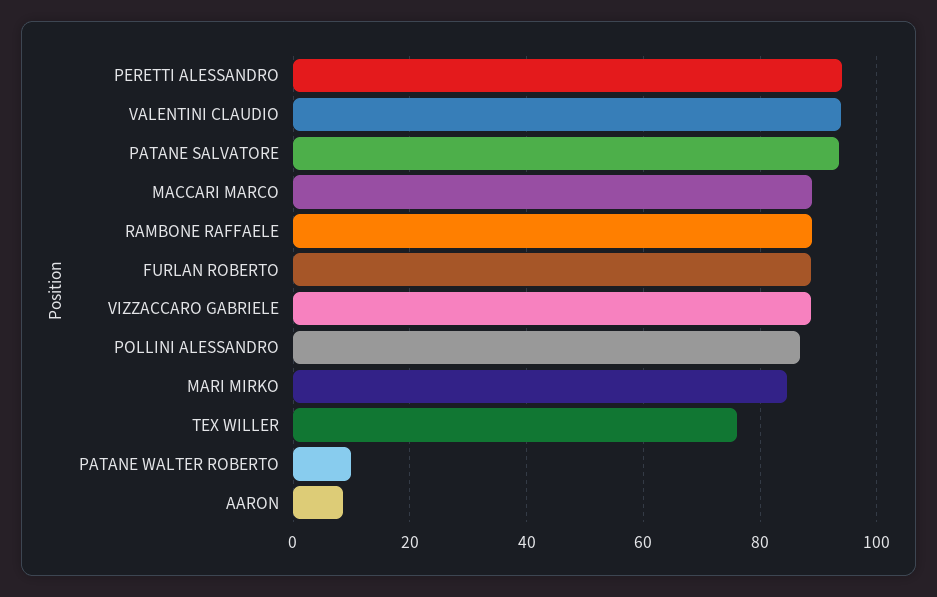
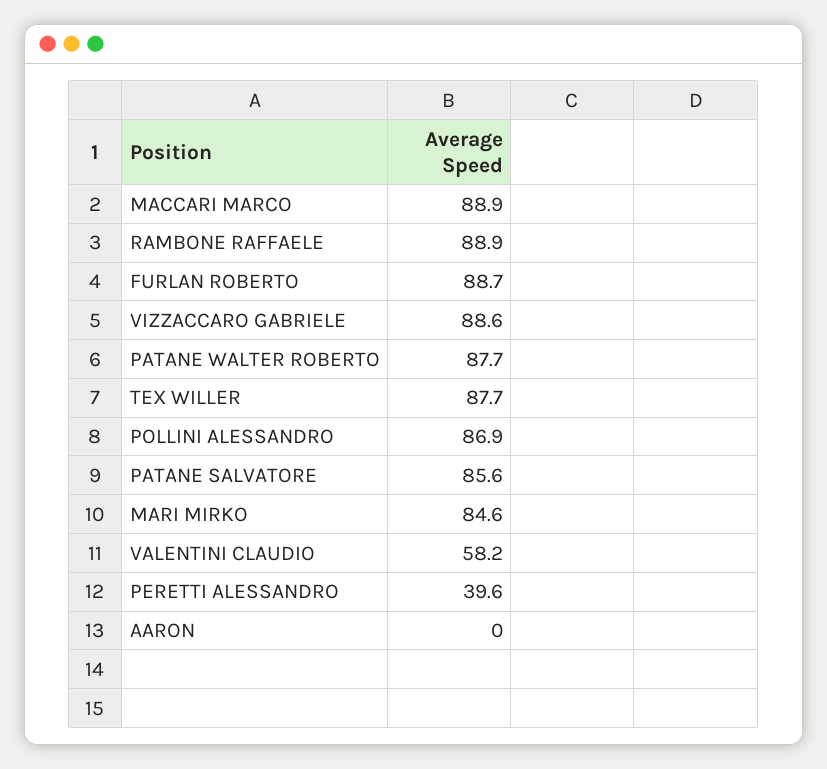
  {
-   "PERETTI ALESSANDRO": 94,
+   "PERETTI ALESSANDRO": 39.6,
-   "VALENTINI CLAUDIO": 94,
+   "VALENTINI CLAUDIO": 58.2,
-   "PATANE SALVATORE": 94,
+   "PATANE SALVATORE": 85.6,
    "MACCARI MARCO": 88.9,
    "RAMBONE RAFFAELE": 88.9,
    "FURLAN ROBERTO": 88.7,
    "VIZZACCARO GABRIELE": 88.6,
    "POLLINI ALESSANDRO": 86.9,
    "MARI MIRKO": 84.6,
-   "TEX WILLER": 76,
+   "TEX WILLER": 87.7,
-   "PATANE WALTER ROBERTO": 10,
+   "PATANE WALTER ROBERTO": 87.7,
-   "AARON": 8
+   "AARON": 0
  }

